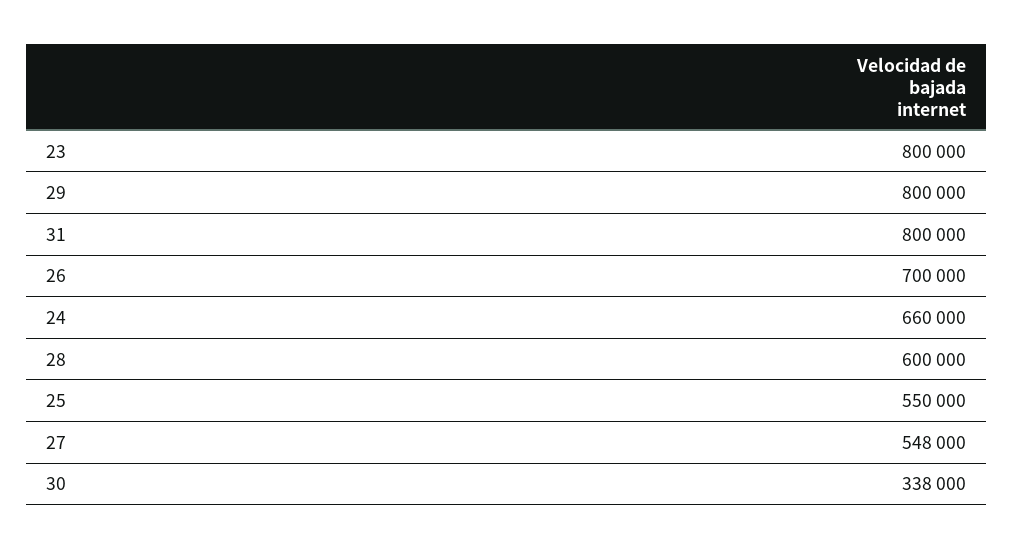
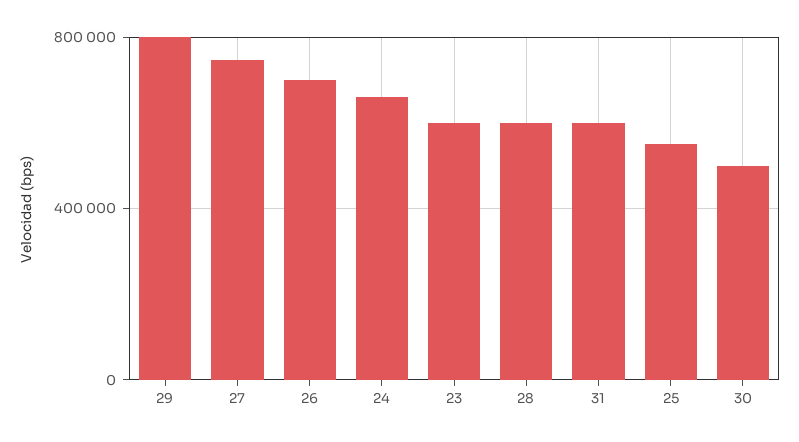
  {
-   "23": 800000,
+   "23": 600000,
    "29": 800000,
-   "31": 800000,
+   "31": 600000,
    "26": 700000,
    "24": 660000,
    "28": 600000,
    "25": 550000,
-   "27": 548000,
+   "27": 750000,
-   "30": 338000
+   "30": 500000
  }

